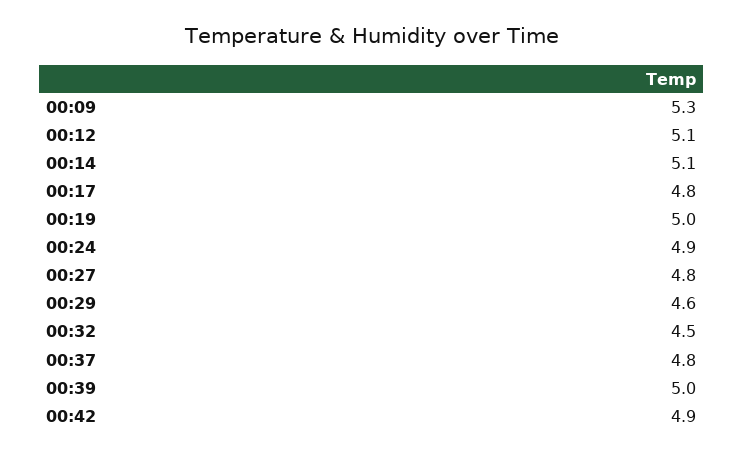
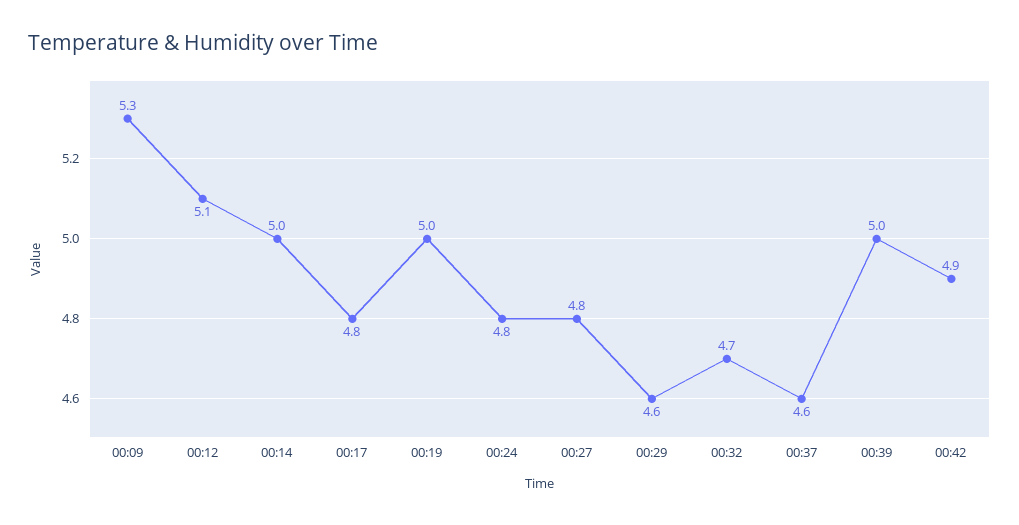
  {
    "00:09": 5.3,
    "00:12": 5.1,
-   "00:14": 5.1,
+   "00:14": 5,
    "00:17": 4.8,
    "00:19": 5,
-   "00:24": 4.9,
+   "00:24": 4.8,
    "00:27": 4.8,
    "00:29": 4.6,
-   "00:32": 4.5,
+   "00:32": 4.7,
-   "00:37": 4.8,
+   "00:37": 4.6,
    "00:39": 5,
    "00:42": 4.9
  }

